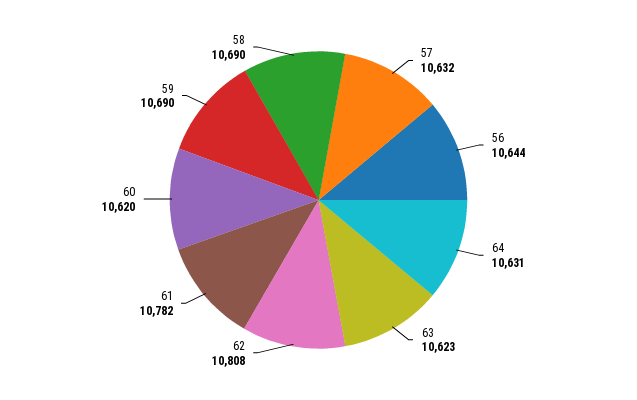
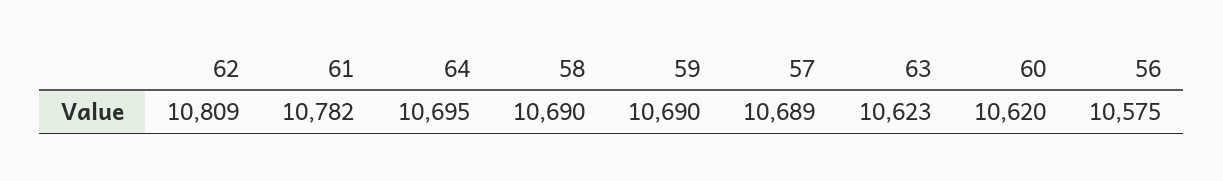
  {
-   "57": 10632,
+   "57": 10689,
-   "56": 10644,
+   "56": 10575,
-   "64": 10631,
+   "64": 10695,
    "63": 10623,
-   "62": 10808,
+   "62": 10809,
    "61": 10782,
    "60": 10620,
    "59": 10690,
    "58": 10690
  }

